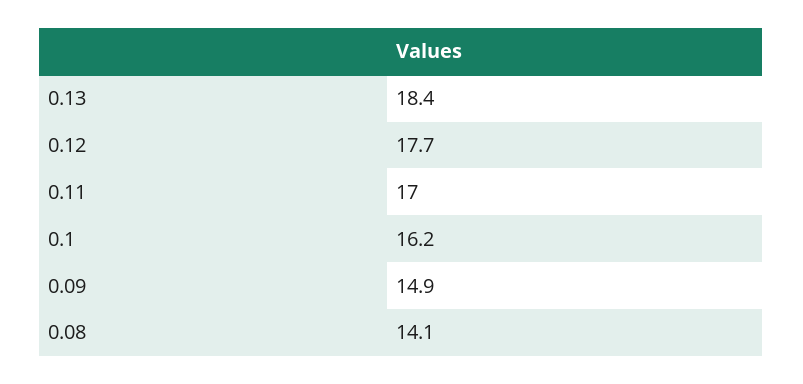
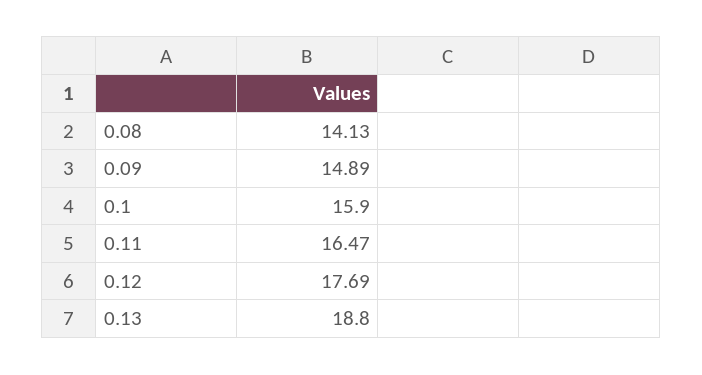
  {
-   "0.13": 18.4,
+   "0.13": 18.8,
    "0.12": 17.69,
-   "0.11": 17,
+   "0.11": 16.47,
-   "0.1": 16.2,
+   "0.1": 15.9,
    "0.09": 14.89,
    "0.08": 14.13
  }

